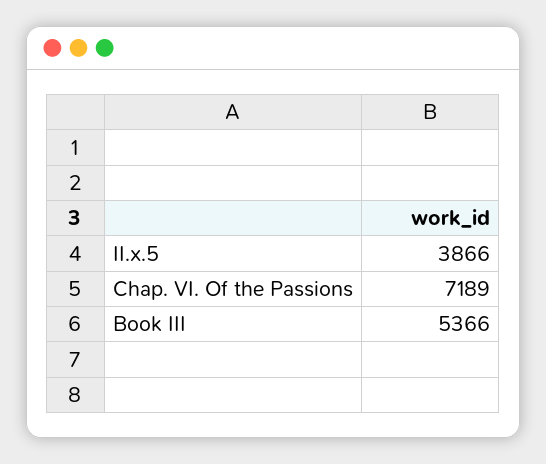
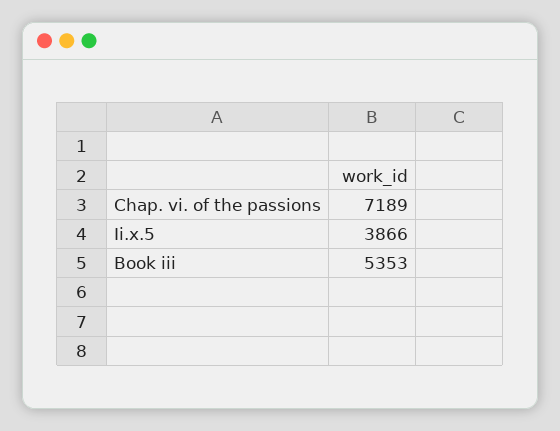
  {
    "II.x.5": 3866,
    "Chap. VI. Of the Passions": 7189,
-   "Book III": 5366
+   "Book III": 5353
  }

